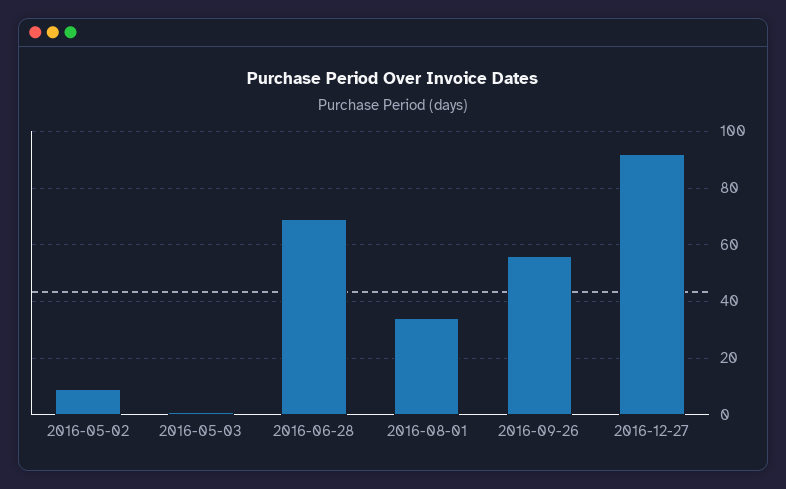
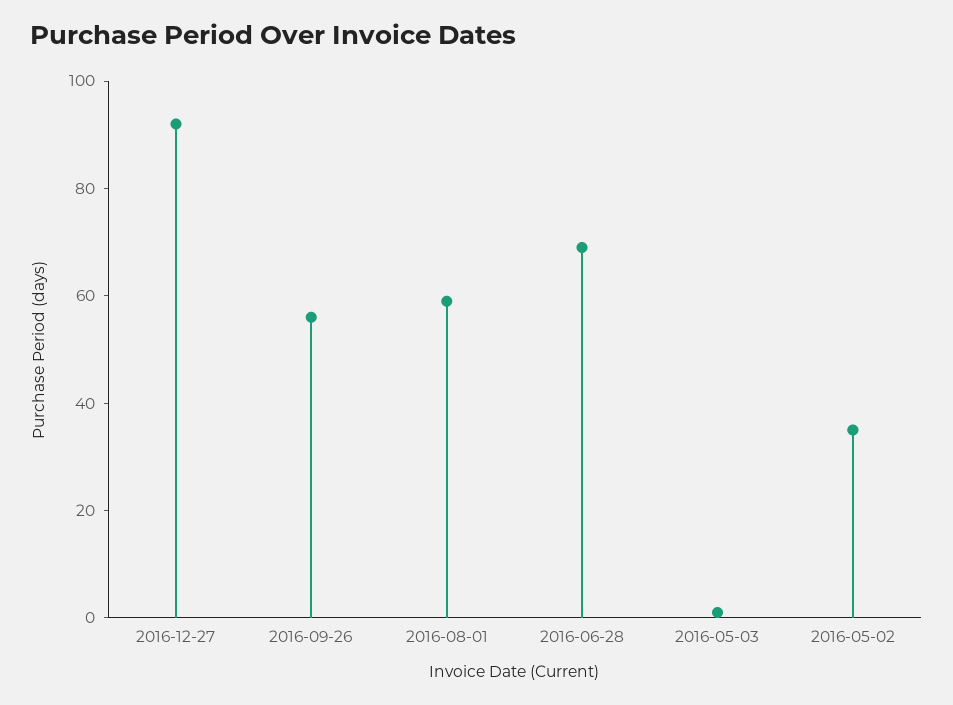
  {
-   "2016-05-02": 10,
+   "2016-05-02": 35,
    "2016-05-03": 0,
    "2016-06-28": 70,
-   "2016-08-01": 35,
+   "2016-08-01": 60,
    "2016-09-26": 55,
    "2016-12-27": 90
  }

